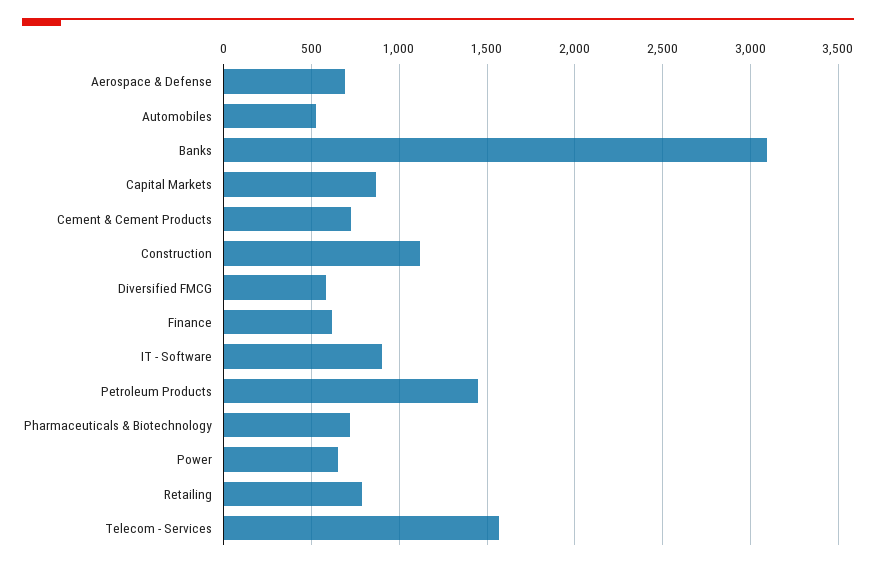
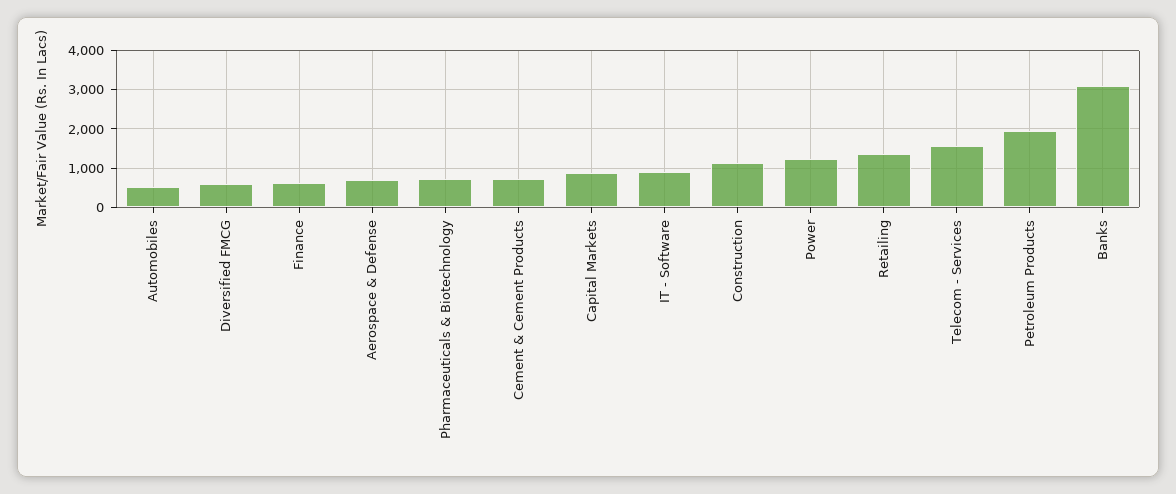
  {
    "Aerospace & Defense": 700,
    "Automobiles": 550,
    "Banks": 3100,
    "Capital Markets": 850,
    "Cement & Cement Products": 750,
    "Construction": 1100,
    "Diversified FMCG": 600,
    "Finance": 600,
    "IT - Software": 900,
-   "Petroleum Products": 1450,
+   "Petroleum Products": 2000,
    "Pharmaceuticals & Biotechnology": 700,
-   "Power": 650,
+   "Power": 1200,
-   "Retailing": 800,
+   "Retailing": 1400,
    "Telecom - Services": 1550
  }

